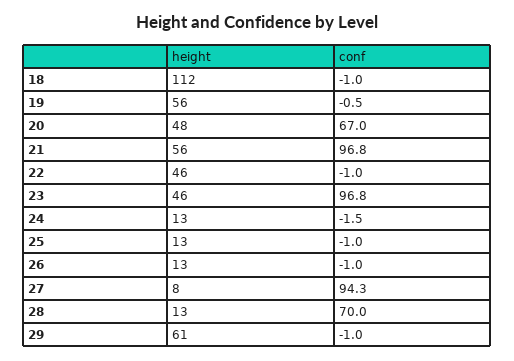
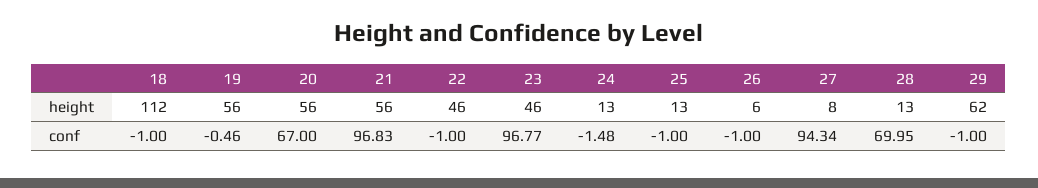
  {
    "height": {
      "18": 112,
      "19": 56,
-     "20": 48,
+     "20": 56,
      "21": 56,
      "22": 46,
      "23": 46,
      "24": 13,
      "25": 13,
-     "26": 13,
+     "26": 6,
      "27": 8,
      "28": 13,
-     "29": 61
+     "29": 62
    },
    "conf": {
      "18": -1,
      "19": -0.46,
      "20": 67,
      "21": 96.83,
      "22": -1,
      "23": 96.77,
      "24": -1.48,
      "25": -1,
      "26": -1,
      "27": 94.34,
      "28": 69.95,
      "29": -1
    }
  }

